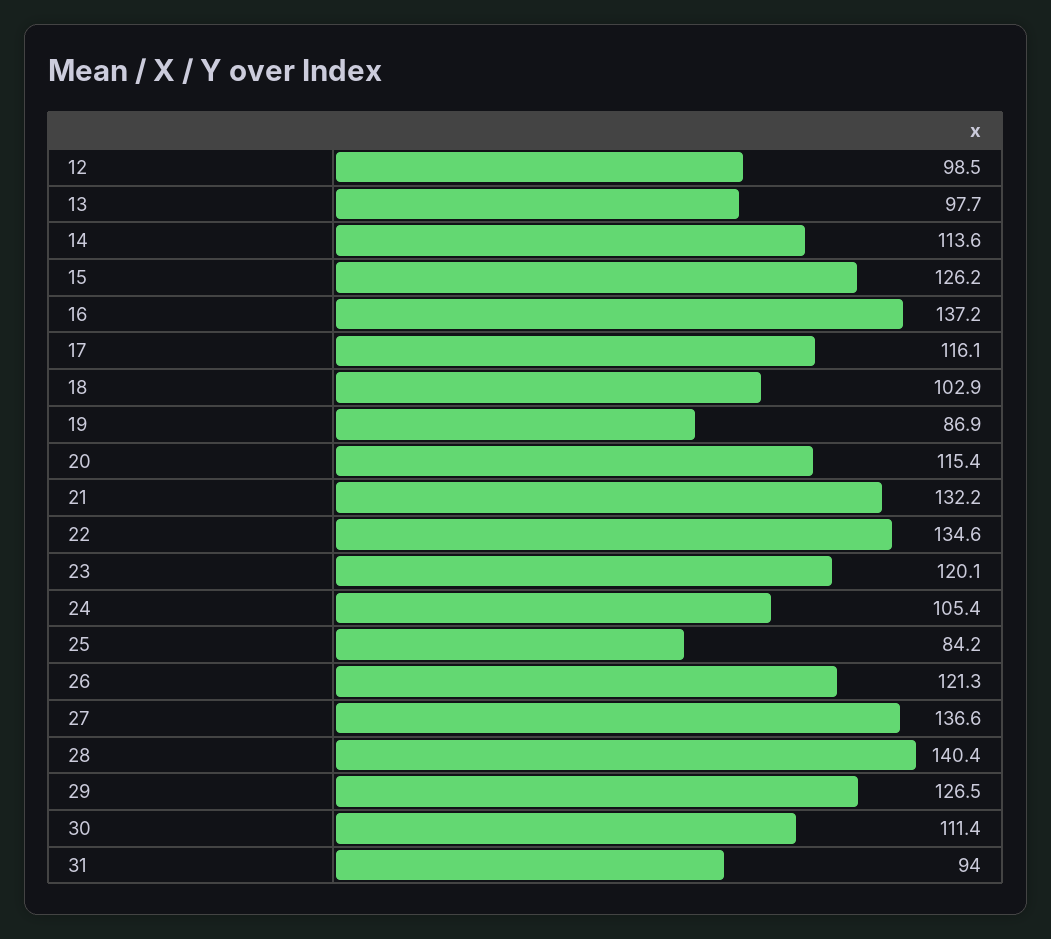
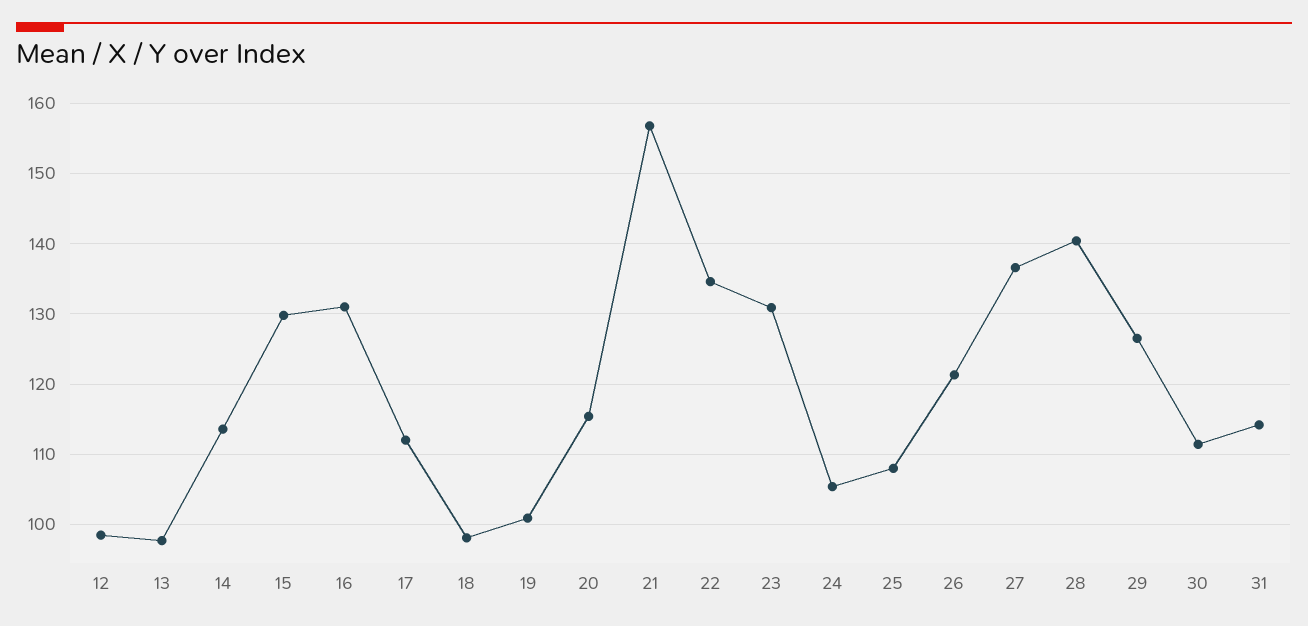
  {
    "12": 98.5,
    "13": 97.7,
    "14": 113.6,
-   "15": 126.2,
+   "15": 130,
-   "16": 137.2,
+   "16": 131,
-   "17": 116.1,
+   "17": 112,
-   "18": 102.9,
+   "18": 98,
-   "19": 86.9,
+   "19": 101,
    "20": 115.4,
-   "21": 132.2,
+   "21": 157,
    "22": 134.6,
-   "23": 120.1,
+   "23": 131,
    "24": 105.4,
-   "25": 84.2,
+   "25": 108,
    "26": 121.3,
    "27": 136.6,
    "28": 140.4,
    "29": 126.5,
    "30": 111.4,
-   "31": 94
+   "31": 114
  }

